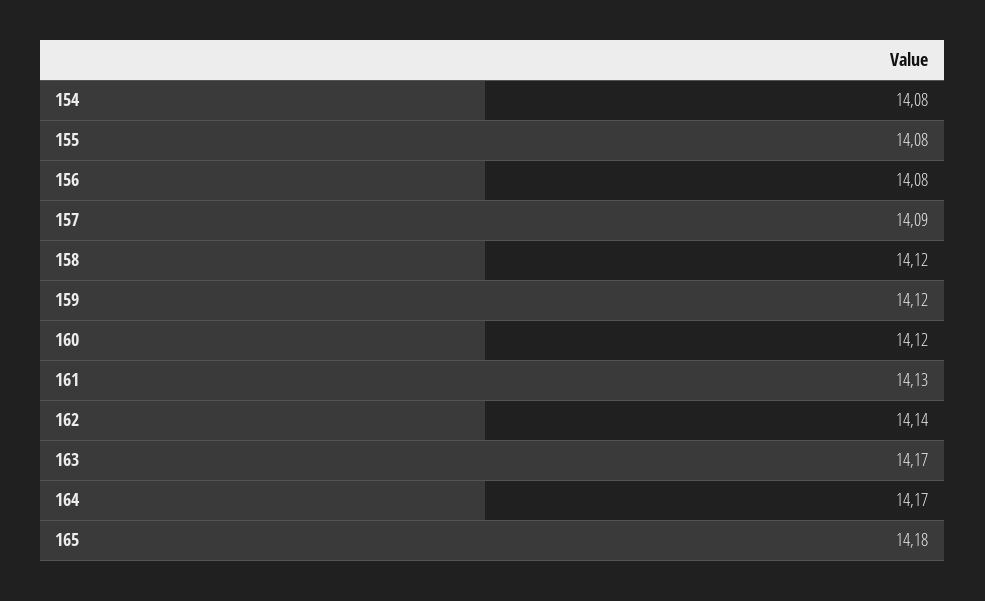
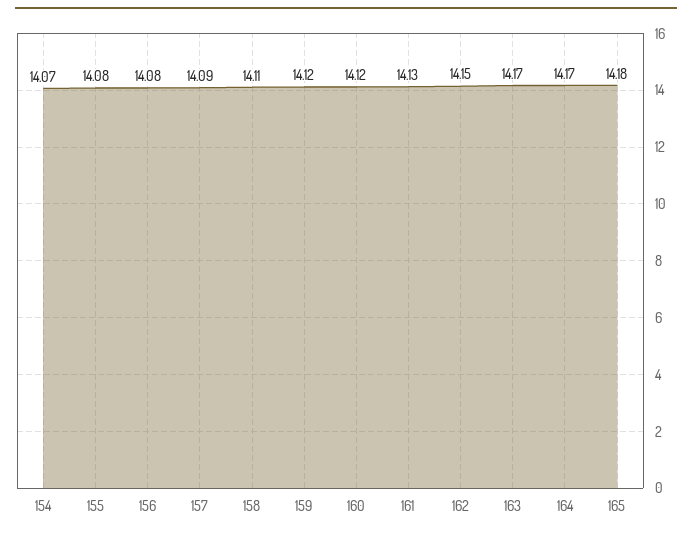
  {
-   "154": 14.08,
+   "154": 14.07,
    "155": 14.08,
    "156": 14.08,
    "157": 14.09,
-   "158": 14.12,
+   "158": 14.11,
    "159": 14.12,
    "160": 14.12,
    "161": 14.13,
-   "162": 14.14,
+   "162": 14.15,
    "163": 14.17,
    "164": 14.17,
    "165": 14.18
  }

